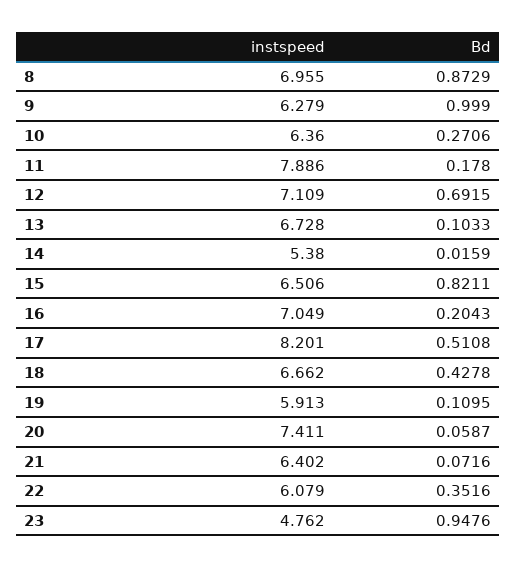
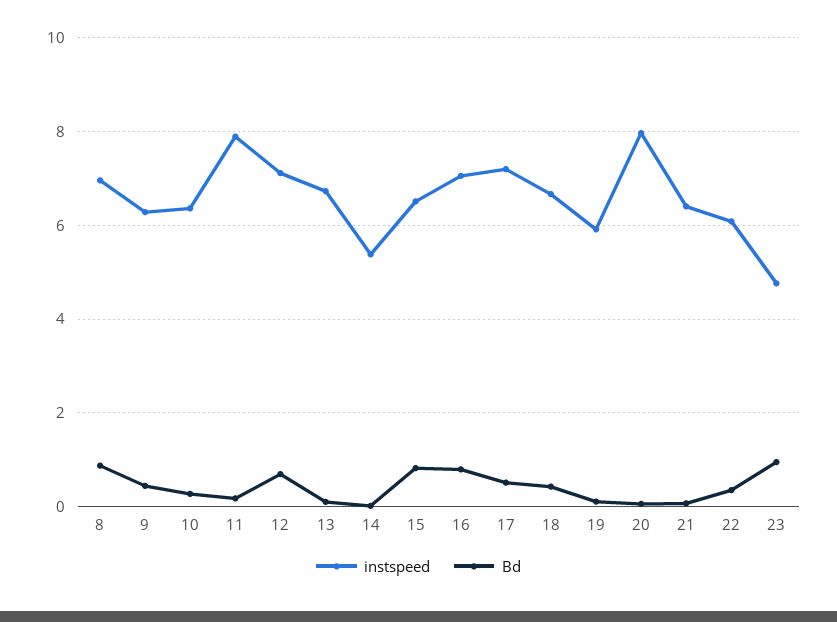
  {
    "instspeed": {
      "8": 6.955,
      "9": 6.279,
      "10": 6.36,
      "11": 7.886,
      "12": 7.109,
      "13": 6.728,
      "14": 5.38,
      "15": 6.506,
      "16": 7.049,
-     "17": 8.201,
+     "17": 7.2,
      "18": 6.662,
      "19": 5.913,
-     "20": 7.411,
+     "20": 8,
      "21": 6.402,
      "22": 6.079,
      "23": 4.762
    },
    "Bd": {
      "8": 0.8729,
-     "9": 0.999,
+     "9": 0.4,
      "10": 0.2706,
      "11": 0.178,
      "12": 0.6915,
      "13": 0.1033,
      "14": 0.0159,
      "15": 0.8211,
-     "16": 0.2043,
+     "16": 0.8,
      "17": 0.5108,
      "18": 0.4278,
      "19": 0.1095,
      "20": 0.0587,
      "21": 0.0716,
      "22": 0.3516,
      "23": 0.9476
    }
  }

